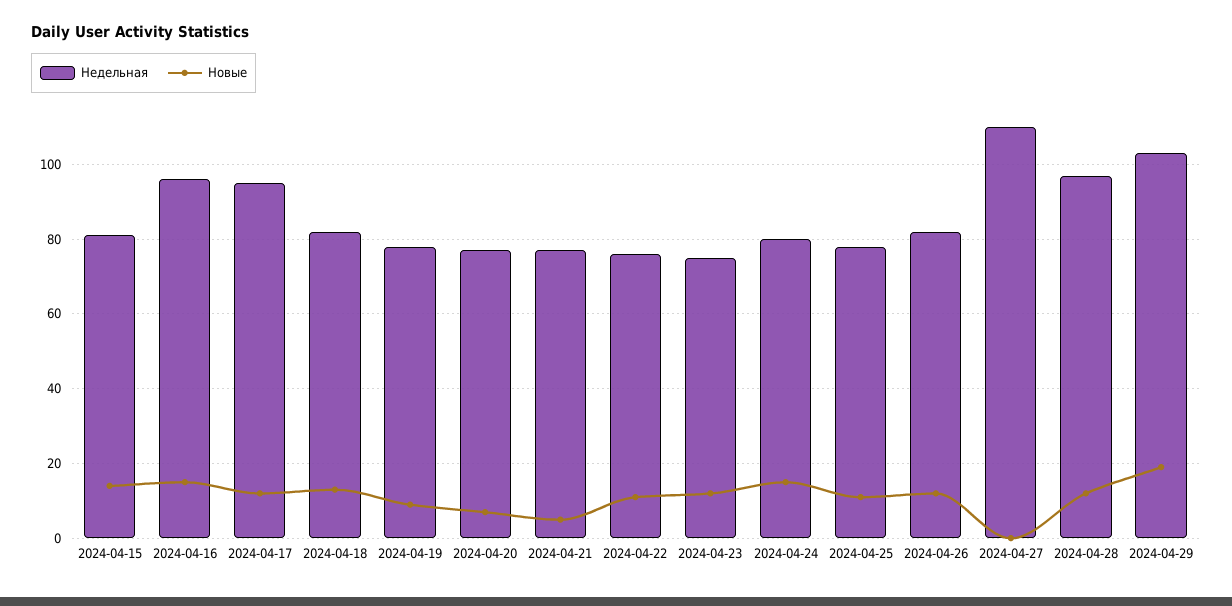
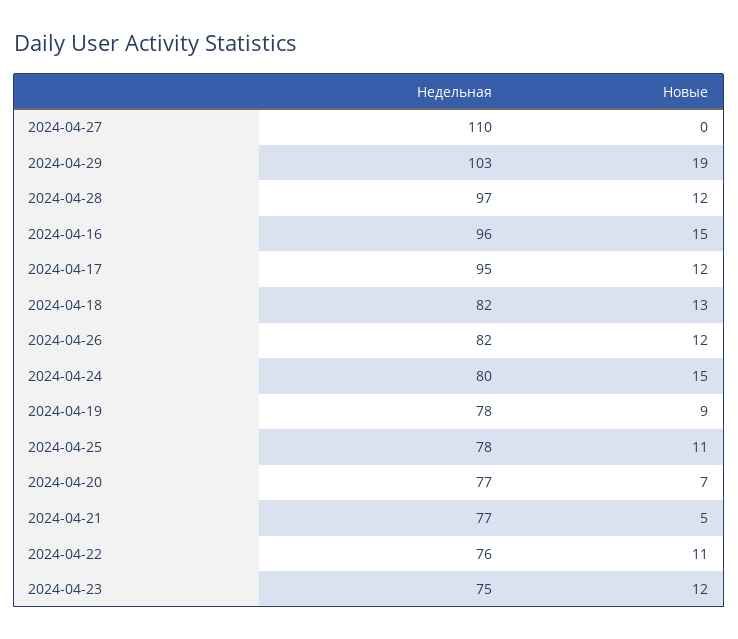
  {
    "Недельная": {
-     "2024-04-15": 80,
      "2024-04-16": 96,
      "2024-04-17": 95,
      "2024-04-18": 82,
      "2024-04-19": 78,
      "2024-04-20": 77,
      "2024-04-21": 77,
      "2024-04-22": 76,
      "2024-04-23": 75,
      "2024-04-24": 80,
      "2024-04-25": 78,
      "2024-04-26": 82,
      "2024-04-27": 110,
      "2024-04-28": 97,
      "2024-04-29": 103
    },
    "Новые": {
-     "2024-04-15": 15,
      "2024-04-16": 15,
      "2024-04-17": 12,
      "2024-04-18": 13,
      "2024-04-19": 9,
      "2024-04-20": 7,
      "2024-04-21": 5,
      "2024-04-22": 11,
      "2024-04-23": 12,
      "2024-04-24": 15,
      "2024-04-25": 11,
      "2024-04-26": 12,
      "2024-04-27": 0,
      "2024-04-28": 12,
      "2024-04-29": 19
    }
  }

